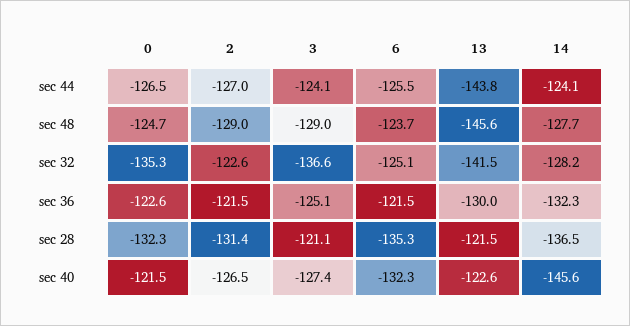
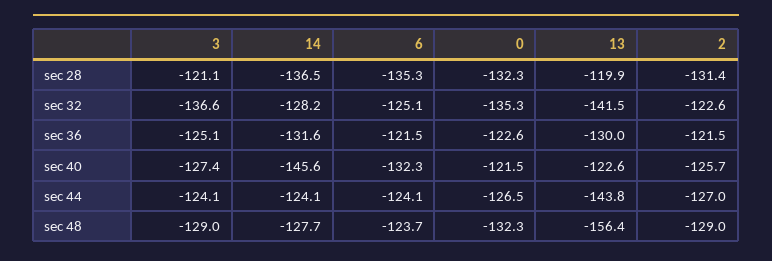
  {
    "0": {
      "sec 44": -126.5,
-     "sec 48": -124.7,
+     "sec 48": -132.3,
      "sec 32": -135.3,
      "sec 36": -122.6,
      "sec 28": -132.3,
      "sec 40": -121.5
    },
    "2": {
      "sec 44": -127,
      "sec 48": -129,
      "sec 32": -122.6,
      "sec 36": -121.5,
      "sec 28": -131.4,
-     "sec 40": -126.5
+     "sec 40": -125.7
    },
    "3": {
      "sec 44": -124.1,
      "sec 48": -129,
      "sec 32": -136.6,
      "sec 36": -125.1,
      "sec 28": -121.1,
      "sec 40": -127.4
    },
    "6": {
-     "sec 44": -125.5,
+     "sec 44": -124.1,
      "sec 48": -123.7,
      "sec 32": -125.1,
      "sec 36": -121.5,
      "sec 28": -135.3,
      "sec 40": -132.3
    },
    "13": {
      "sec 44": -143.8,
-     "sec 48": -145.6,
+     "sec 48": -156.4,
      "sec 32": -141.5,
      "sec 36": -130,
-     "sec 28": -121.5,
+     "sec 28": -119.9,
      "sec 40": -122.6
    },
    "14": {
      "sec 44": -124.1,
      "sec 48": -127.7,
      "sec 32": -128.2,
-     "sec 36": -132.3,
+     "sec 36": -131.6,
      "sec 28": -136.5,
      "sec 40": -145.6
    }
  }

